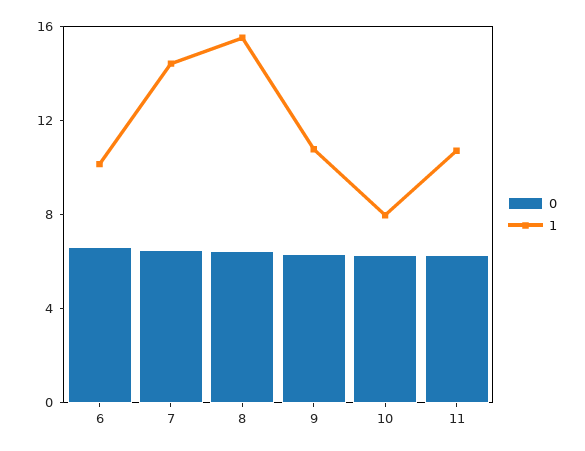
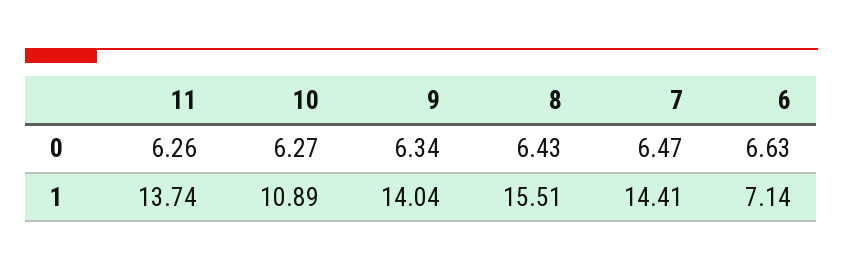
  {
    "0": {
      "6": 6.63,
      "7": 6.47,
      "8": 6.43,
      "9": 6.34,
      "10": 6.27,
      "11": 6.26
    },
    "1": {
-     "6": 10,
+     "6": 7.14,
      "7": 14.41,
      "8": 15.51,
-     "9": 11,
+     "9": 14.04,
-     "10": 8,
+     "10": 10.89,
-     "11": 11
+     "11": 13.74
    }
  }

